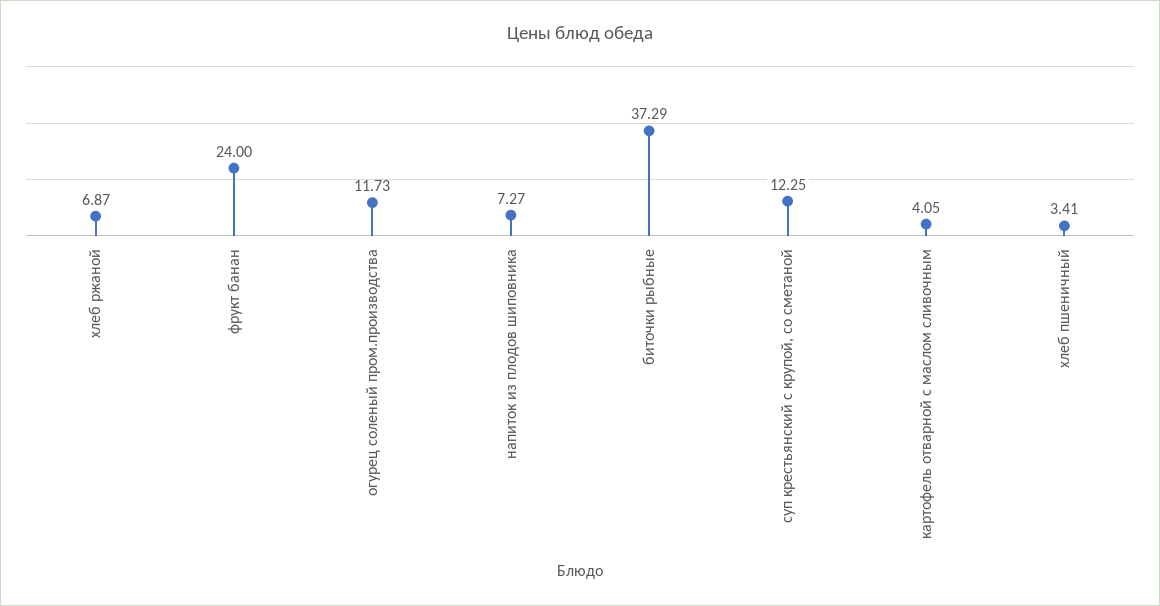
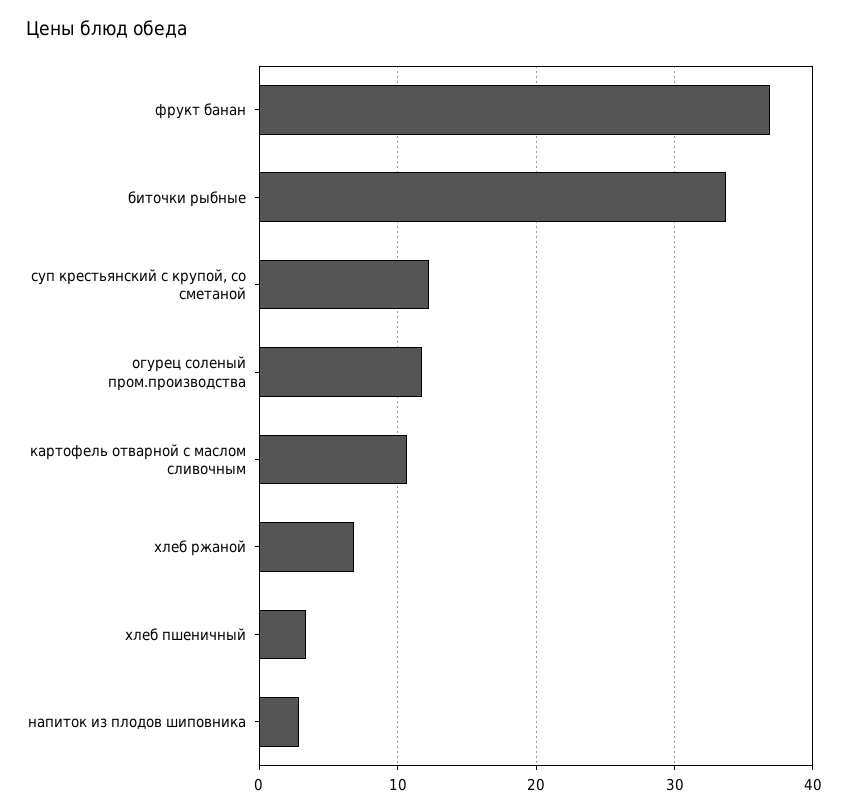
  {
    "хлеб ржаной": 6.87,
-   "фрукт банан": 24,
+   "фрукт банан": 37,
    "огурец соленый пром.производства": 11.73,
-   "напиток из плодов шиповника": 7.27,
+   "напиток из плодов шиповника": 3,
-   "биточки рыбные": 37.29,
+   "биточки рыбные": 34,
    "суп крестьянский с крупой, со сметаной": 12.25,
-   "картофель отварной с маслом сливочным": 4.05,
+   "картофель отварной с маслом сливочным": 11,
    "хлеб пшеничный": 3.41
  }

